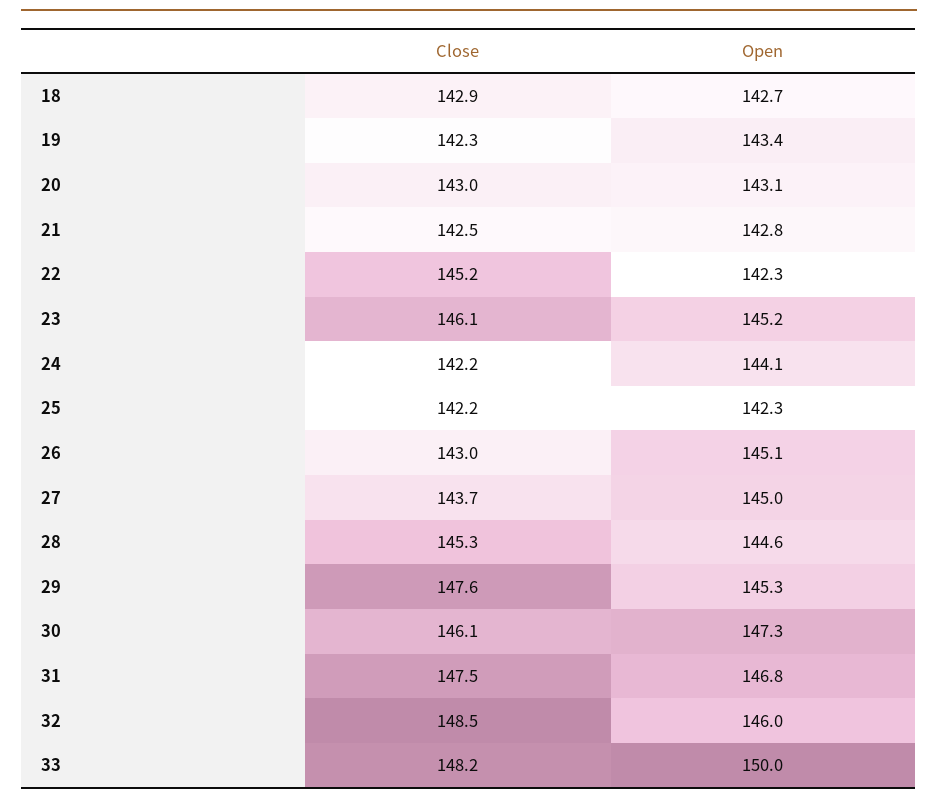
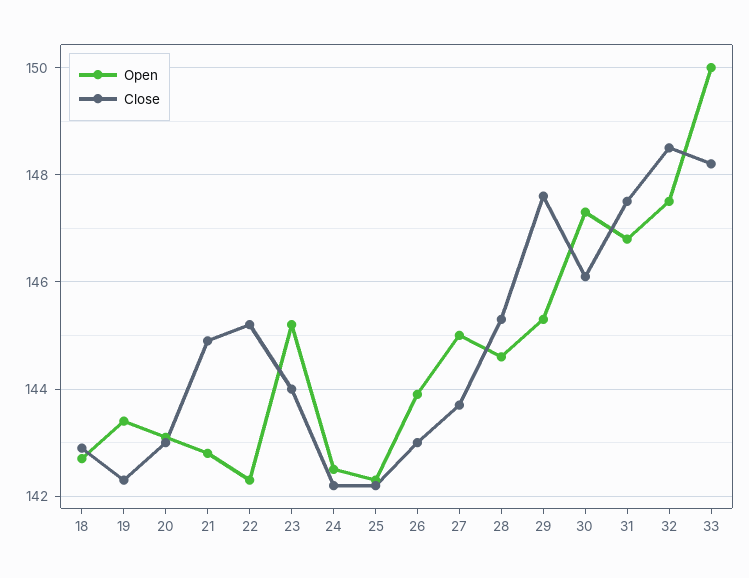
  {
    "Close": {
      "18": 142.9,
      "19": 142.3,
      "20": 143,
-     "21": 142.5,
+     "21": 145,
      "22": 145.2,
-     "23": 146.1,
+     "23": 144,
      "24": 142.2,
      "25": 142.2,
      "26": 143,
      "27": 143.7,
      "28": 145.3,
      "29": 147.6,
      "30": 146.1,
      "31": 147.5,
      "32": 148.5,
      "33": 148.2
    },
    "Open": {
      "18": 142.7,
      "19": 143.4,
      "20": 143.1,
      "21": 142.8,
      "22": 142.3,
      "23": 145.2,
-     "24": 144.1,
+     "24": 142.5,
      "25": 142.3,
-     "26": 145.1,
+     "26": 144,
      "27": 145,
      "28": 144.6,
      "29": 145.3,
      "30": 147.3,
      "31": 146.8,
-     "32": 146,
+     "32": 147.5,
      "33": 150
    }
  }

